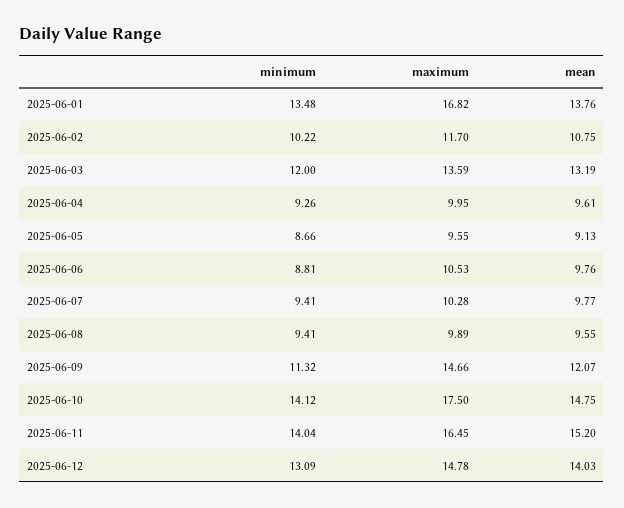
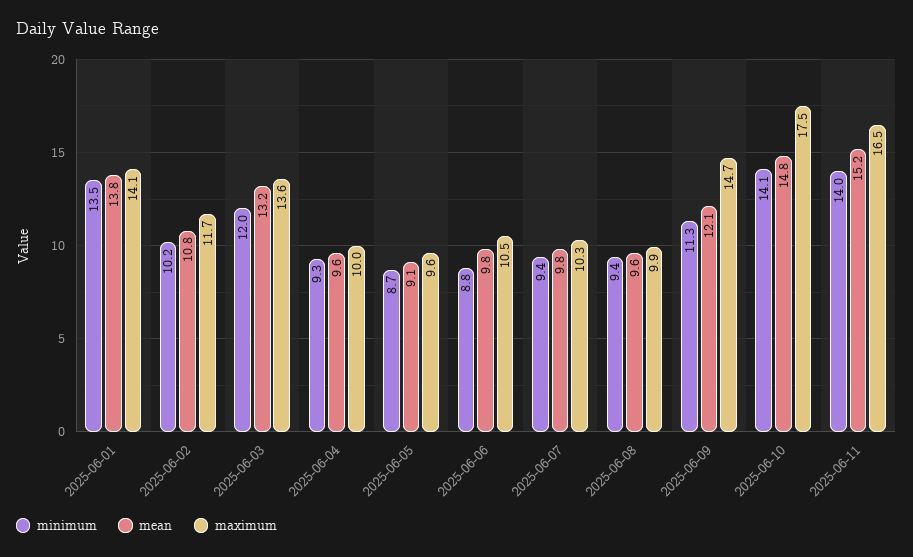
  {
    "minimum": {
      "2025-06-01": 13.48,
      "2025-06-02": 10.22,
      "2025-06-03": 12,
      "2025-06-04": 9.26,
      "2025-06-05": 8.66,
      "2025-06-06": 8.81,
      "2025-06-07": 9.41,
      "2025-06-08": 9.41,
      "2025-06-09": 11.32,
      "2025-06-10": 14.12,
-     "2025-06-11": 14.04,
+     "2025-06-11": 14.04
-     "2025-06-12": 13.09
    },
    "maximum": {
-     "2025-06-01": 16.82,
+     "2025-06-01": 14.1,
      "2025-06-02": 11.7,
      "2025-06-03": 13.59,
      "2025-06-04": 9.95,
      "2025-06-05": 9.55,
      "2025-06-06": 10.53,
      "2025-06-07": 10.28,
      "2025-06-08": 9.89,
      "2025-06-09": 14.66,
      "2025-06-10": 17.5,
-     "2025-06-11": 16.45,
+     "2025-06-11": 16.45
-     "2025-06-12": 14.78
    },
    "mean": {
      "2025-06-01": 13.76,
      "2025-06-02": 10.75,
      "2025-06-03": 13.19,
      "2025-06-04": 9.61,
      "2025-06-05": 9.13,
      "2025-06-06": 9.76,
      "2025-06-07": 9.77,
      "2025-06-08": 9.55,
      "2025-06-09": 12.07,
      "2025-06-10": 14.75,
-     "2025-06-11": 15.2,
+     "2025-06-11": 15.2
-     "2025-06-12": 14.03
    }
  }

